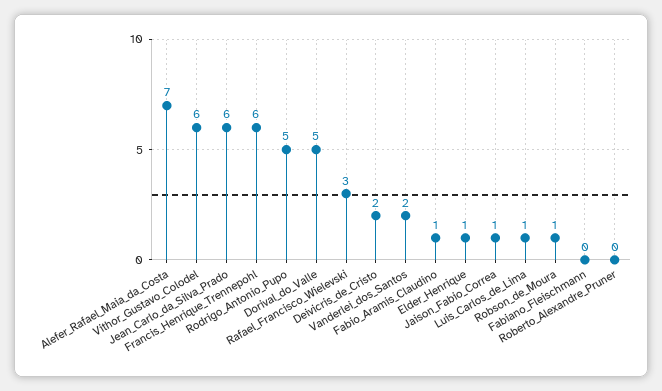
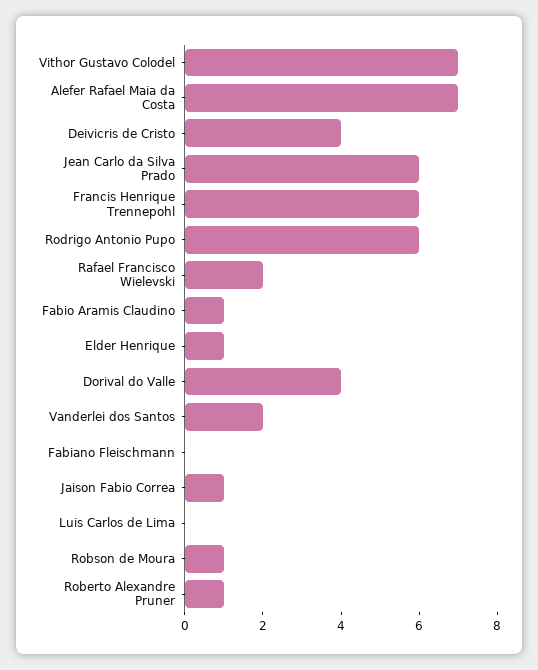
  {
    "Alefer_Rafael_Maia_da_Costa": 7,
-   "Vithor_Gustavo_Colodel": 6,
+   "Vithor_Gustavo_Colodel": 7,
    "Jean_Carlo_da_Silva_Prado": 6,
    "Francis_Henrique_Trennepohl": 6,
-   "Rodrigo_Antonio_Pupo": 5,
+   "Rodrigo_Antonio_Pupo": 6,
-   "Dorival_do_Valle": 5,
+   "Dorival_do_Valle": 4,
-   "Rafael_Francisco_Wielevski": 3,
+   "Rafael_Francisco_Wielevski": 2,
-   "Deivicris_de_Cristo": 2,
+   "Deivicris_de_Cristo": 4,
    "Vanderlei_dos_Santos": 2,
    "Fabio_Aramis_Claudino": 1,
    "Elder_Henrique": 1,
    "Jaison_Fabio_Correa": 1,
-   "Luis_Carlos_de_Lima": 1,
+   "Luis_Carlos_de_Lima": 0,
    "Robson_de_Moura": 1,
    "Fabiano_Fleischmann": 0,
-   "Roberto_Alexandre_Pruner": 0
+   "Roberto_Alexandre_Pruner": 1
  }

